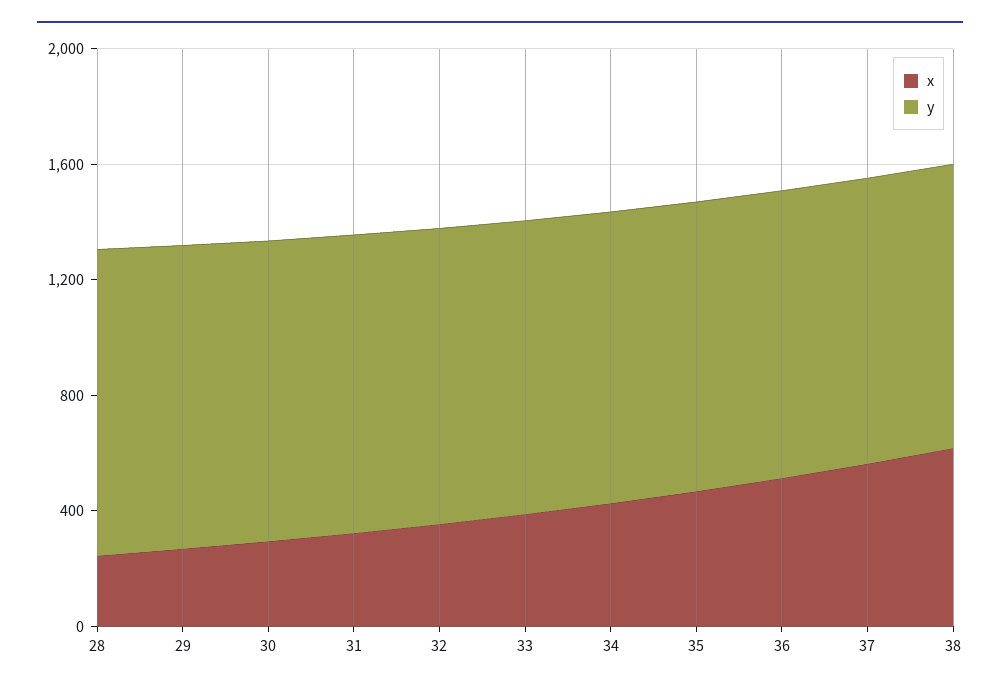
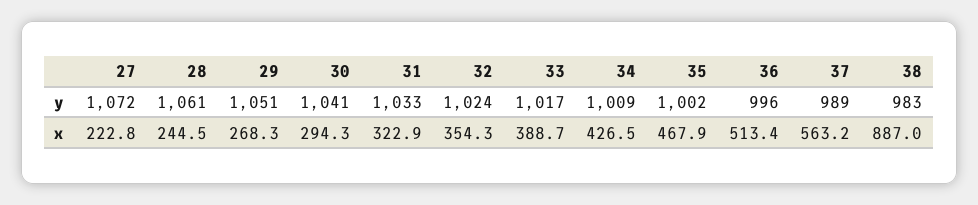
  {
    "x": {
      "28": 244.5,
      "29": 268.3,
      "30": 294.3,
      "31": 322.9,
      "32": 354.3,
      "33": 388.7,
      "34": 426.5,
      "35": 467.9,
      "36": 513.4,
      "37": 563.2,
-     "38": 600
+     "38": 887,
+     "27": 222.8
    },
    "y": {
      "28": 1061,
      "29": 1051,
      "30": 1041,
      "31": 1033,
      "32": 1024,
      "33": 1017,
      "34": 1009,
      "35": 1002,
      "36": 996,
      "37": 989,
-     "38": 983
+     "38": 983,
+     "27": 1072
    }
  }

